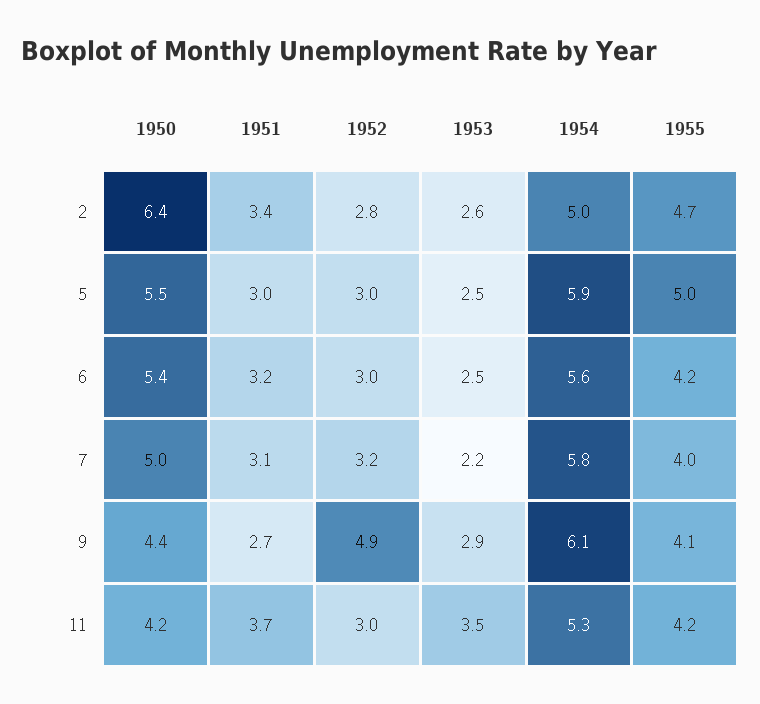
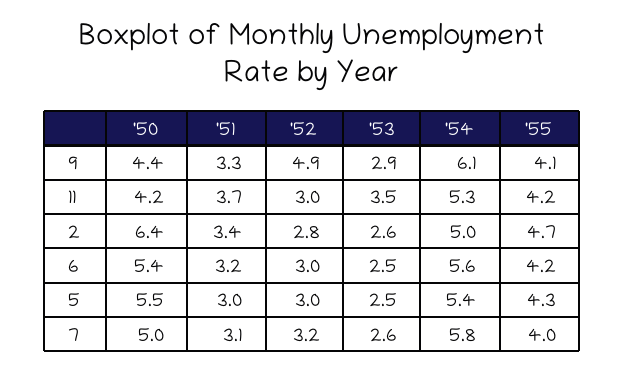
  {
    "1950": {
      "2": 6.4,
      "5": 5.5,
      "6": 5.4,
      "7": 5,
      "9": 4.4,
      "11": 4.2
    },
    "1951": {
      "2": 3.4,
      "5": 3,
      "6": 3.2,
      "7": 3.1,
-     "9": 2.7,
+     "9": 3.3,
      "11": 3.7
    },
    "1952": {
      "2": 2.8,
      "5": 3,
      "6": 3,
      "7": 3.2,
      "9": 4.9,
      "11": 3
    },
    "1953": {
      "2": 2.6,
      "5": 2.5,
      "6": 2.5,
-     "7": 2.2,
+     "7": 2.6,
      "9": 2.9,
      "11": 3.5
    },
    "1954": {
      "2": 5,
-     "5": 5.9,
+     "5": 5.4,
      "6": 5.6,
      "7": 5.8,
      "9": 6.1,
      "11": 5.3
    },
    "1955": {
      "2": 4.7,
-     "5": 5,
+     "5": 4.3,
      "6": 4.2,
      "7": 4,
      "9": 4.1,
      "11": 4.2
    }
  }

